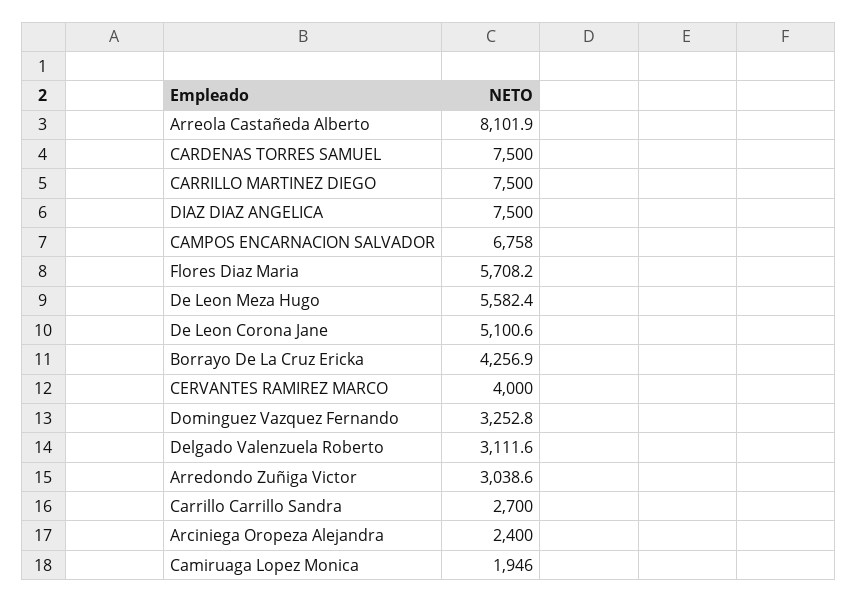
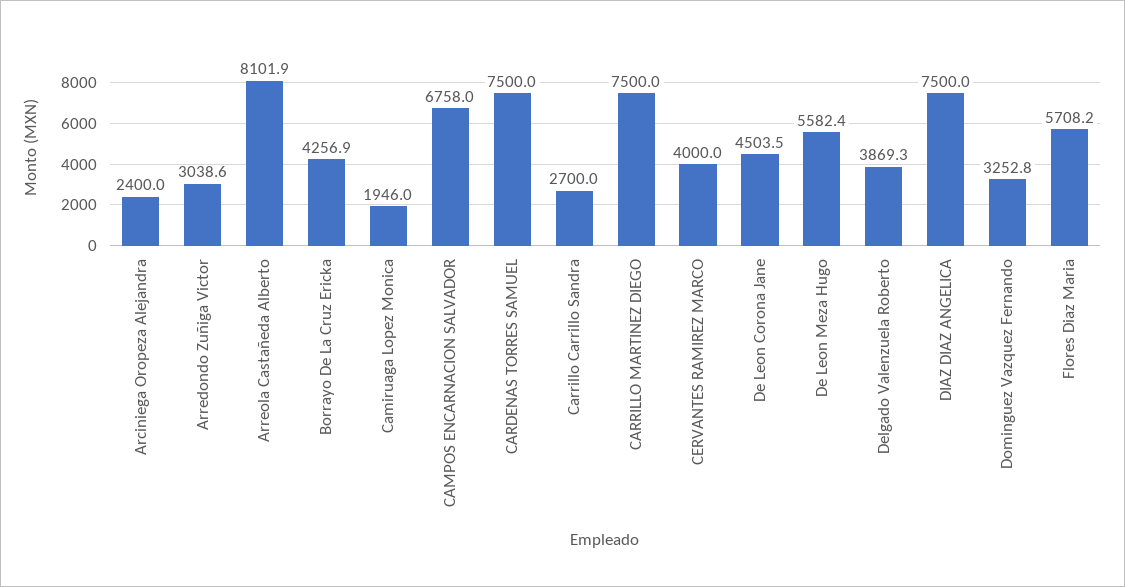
  {
    "Arreola Castañeda Alberto": 8101.9,
    "CARDENAS TORRES SAMUEL": 7500,
    "CARRILLO MARTINEZ DIEGO": 7500,
    "DIAZ DIAZ ANGELICA": 7500,
    "CAMPOS ENCARNACION SALVADOR": 6758,
    "Flores Diaz Maria": 5708.2,
    "De Leon Meza Hugo": 5582.4,
-   "De Leon Corona Jane": 5100.6,
+   "De Leon Corona Jane": 4503.5,
    "Borrayo De La Cruz Ericka": 4256.9,
    "CERVANTES RAMIREZ MARCO": 4000,
    "Dominguez Vazquez Fernando": 3252.8,
-   "Delgado Valenzuela Roberto": 3111.6,
+   "Delgado Valenzuela Roberto": 3869.3,
    "Arredondo Zuñiga Victor": 3038.6,
    "Carrillo Carrillo Sandra": 2700,
    "Arciniega Oropeza Alejandra": 2400,
    "Camiruaga Lopez Monica": 1946
  }

